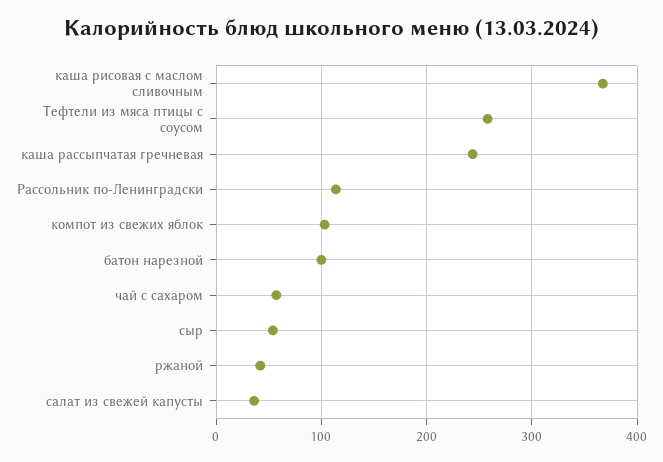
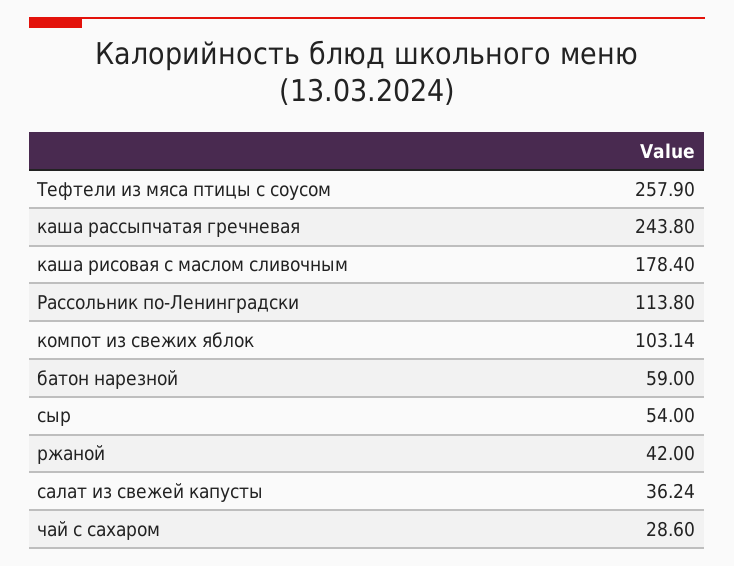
  {
-   "каша рисовая с маслом сливочным": 370,
+   "каша рисовая с маслом сливочным": 178.4,
    "Тефтели из мяса птицы с соусом": 257.9,
    "каша рассыпчатая гречневая": 243.8,
    "Рассольник по-Ленинградски": 113.8,
    "компот из свежих яблок": 103.14,
-   "батон нарезной": 100,
+   "батон нарезной": 59,
-   "чай с сахаром": 60,
+   "чай с сахаром": 28.6,
    "сыр": 54,
    "ржаной": 42,
    "салат из свежей капусты": 36.24
  }

